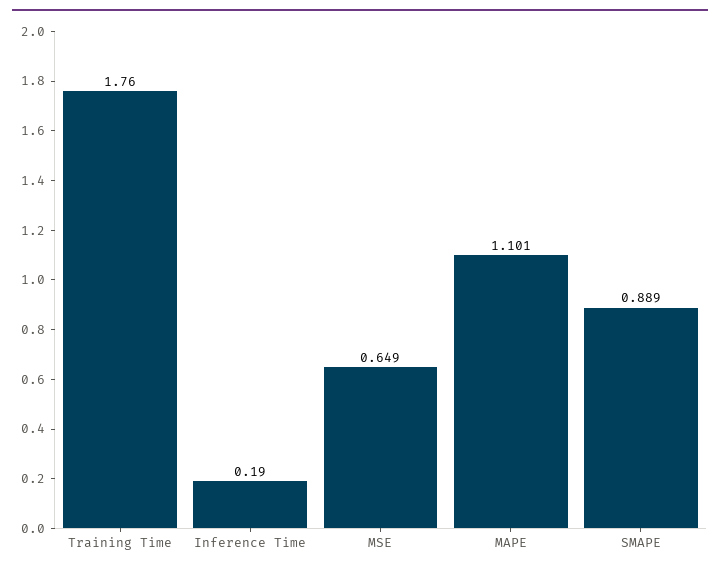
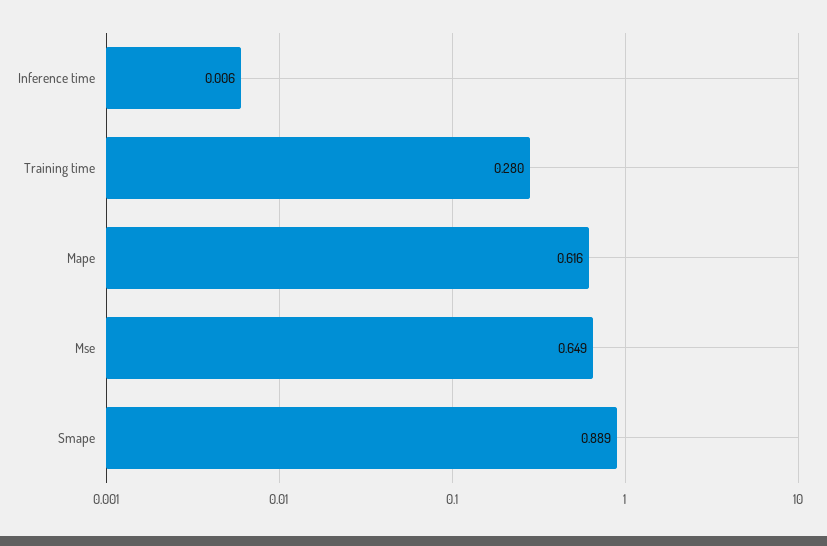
  {
-   "Training Time": 1.76,
+   "Training Time": 0.28,
-   "Inference Time": 0.19,
+   "Inference Time": 0.006,
    "MSE": 0.649,
-   "MAPE": 1.101,
+   "MAPE": 0.616,
    "SMAPE": 0.889
  }

